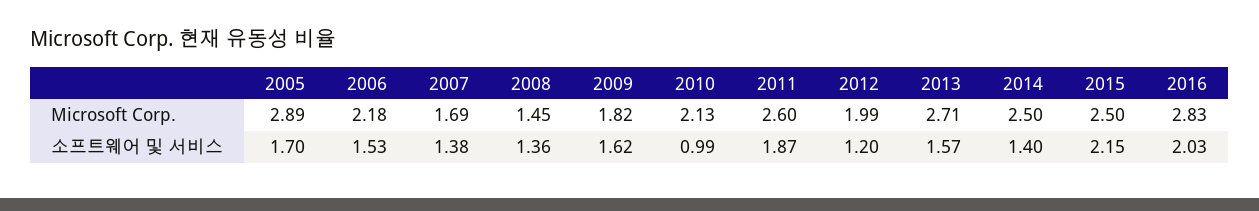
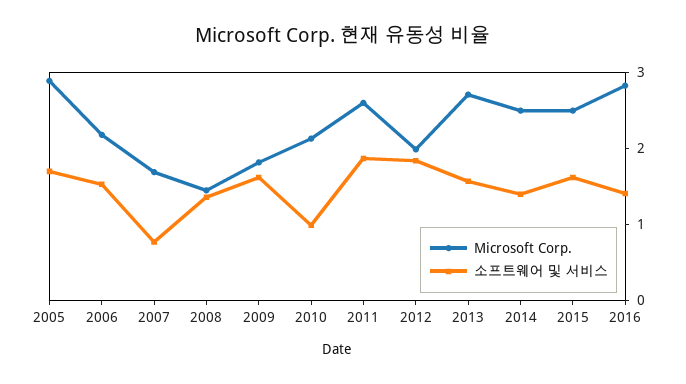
  {
    "Microsoft Corp.": {
      "2005": 2.89,
      "2006": 2.18,
      "2007": 1.69,
      "2008": 1.45,
      "2009": 1.82,
      "2010": 2.13,
      "2011": 2.6,
      "2012": 1.99,
      "2013": 2.71,
      "2014": 2.5,
      "2015": 2.5,
      "2016": 2.83
    },
    "소프트웨어 및 서비스": {
      "2005": 1.7,
      "2006": 1.53,
-     "2007": 1.38,
+     "2007": 0.8,
      "2008": 1.36,
      "2009": 1.62,
      "2010": 0.99,
      "2011": 1.87,
-     "2012": 1.2,
+     "2012": 1.8,
      "2013": 1.57,
      "2014": 1.4,
-     "2015": 2.15,
+     "2015": 1.6,
-     "2016": 2.03
+     "2016": 1.4
    }
  }

